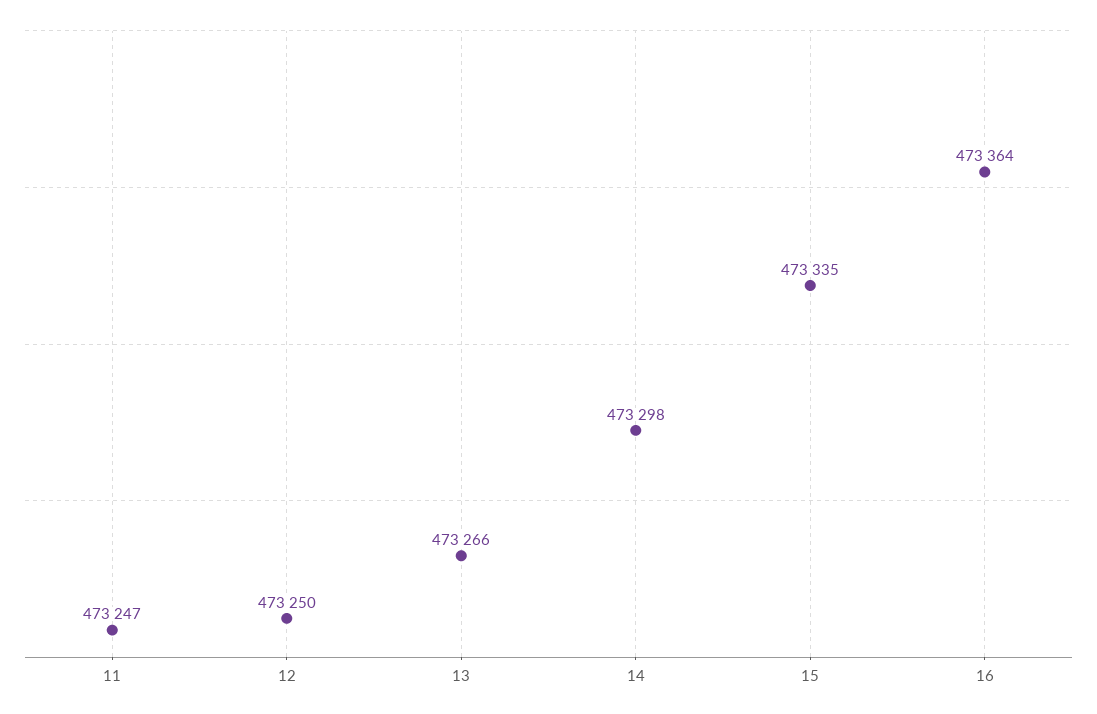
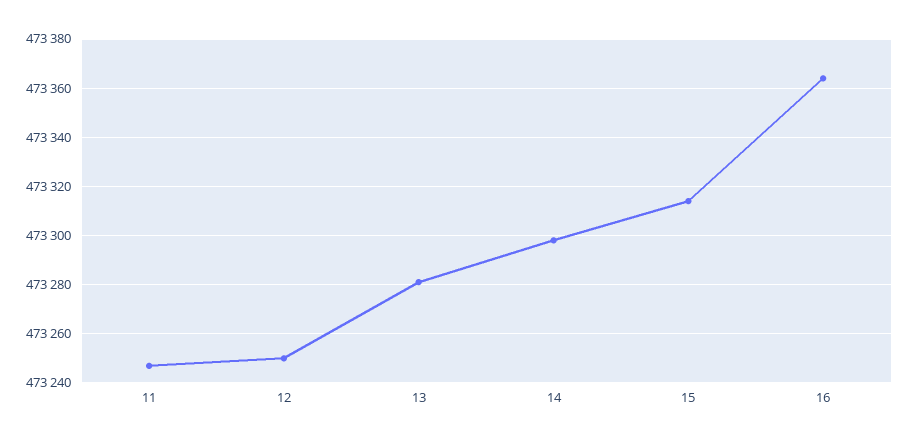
  {
    "11": 473247,
    "12": 473250,
-   "13": 473266,
+   "13": 473280,
    "14": 473298,
-   "15": 473335,
+   "15": 473315,
    "16": 473364
  }

